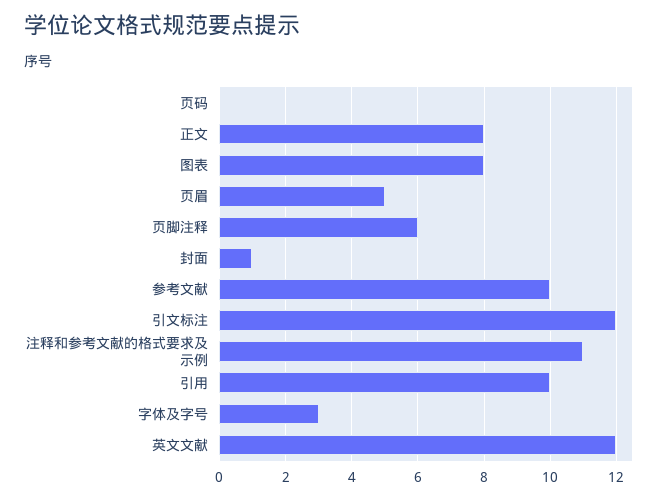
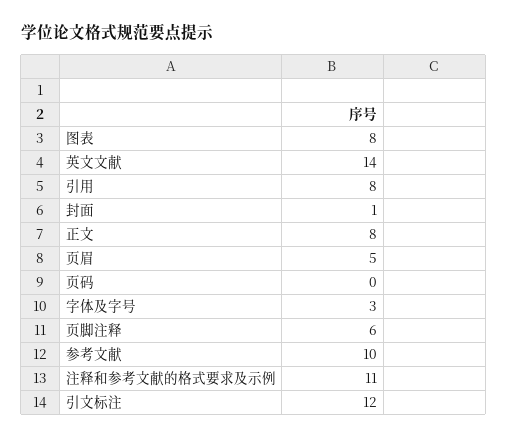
  {
    "页码": 0,
    "正文": 8,
    "图表": 8,
    "页眉": 5,
    "页脚注释": 6,
    "封面": 1,
    "参考文献": 10,
    "引文标注": 12,
    "注释和参考文献的格式要求及示例": 11,
-   "引用": 10,
+   "引用": 8,
    "字体及字号": 3,
-   "英文文献": 12
+   "英文文献": 14
  }

